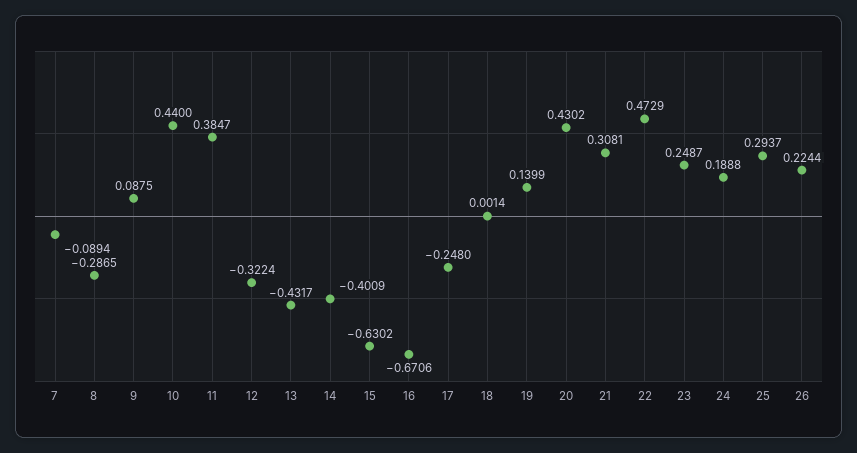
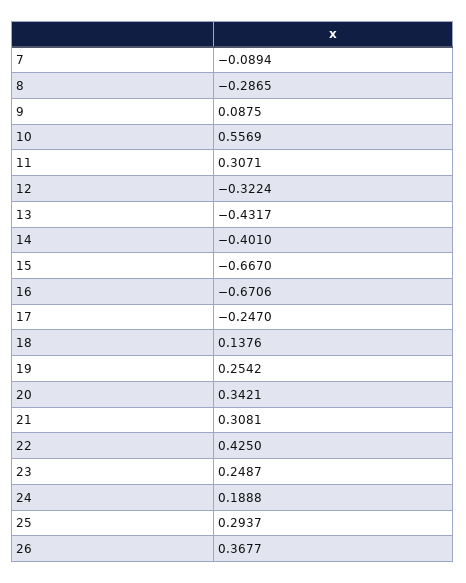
  {
    "7": -0.0894,
    "8": -0.2865,
    "9": 0.0875,
-   "10": 0.44,
+   "10": 0.5569,
-   "11": 0.3847,
+   "11": 0.3071,
    "12": -0.3224,
    "13": -0.4317,
-   "14": -0.4009,
+   "14": -0.401,
-   "15": -0.6302,
+   "15": -0.667,
    "16": -0.6706,
-   "17": -0.248,
+   "17": -0.247,
-   "18": 0.0014,
+   "18": 0.1376,
-   "19": 0.1399,
+   "19": 0.2542,
-   "20": 0.4302,
+   "20": 0.3421,
    "21": 0.3081,
-   "22": 0.4729,
+   "22": 0.425,
    "23": 0.2487,
    "24": 0.1888,
    "25": 0.2937,
-   "26": 0.2244
+   "26": 0.3677
  }

